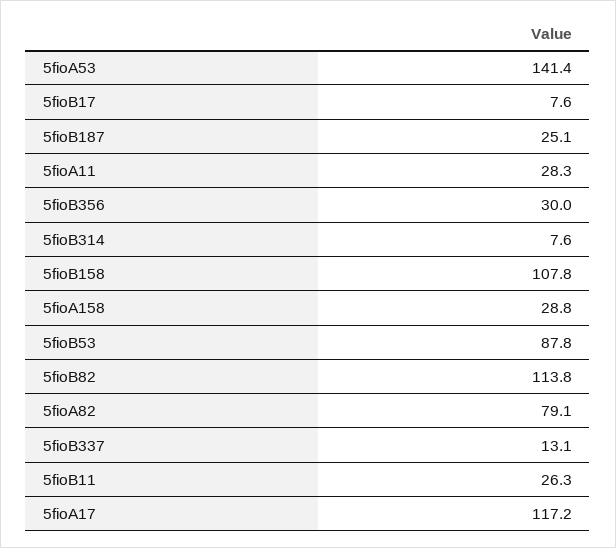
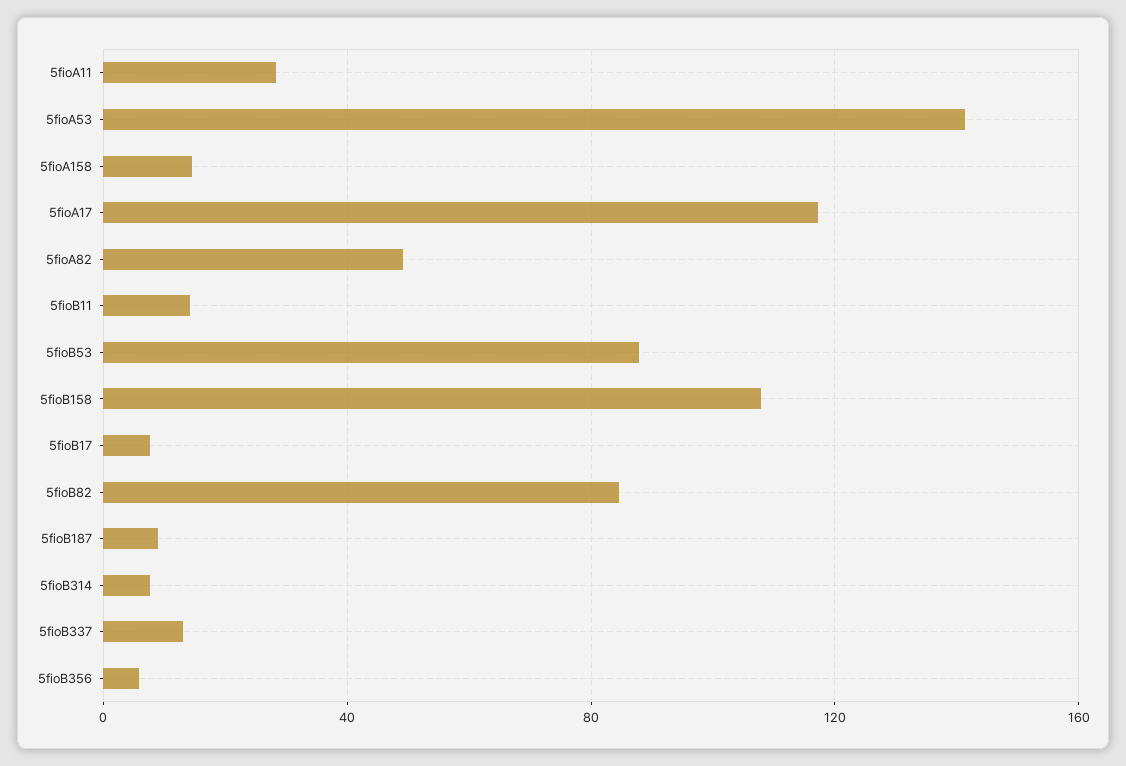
  {
    "5fioA53": 141.4,
    "5fioB17": 7.6,
-   "5fioB187": 25.1,
+   "5fioB187": 10,
    "5fioA11": 28.3,
-   "5fioB356": 30,
+   "5fioB356": 5,
    "5fioB314": 7.6,
    "5fioB158": 107.8,
-   "5fioA158": 28.8,
+   "5fioA158": 15,
    "5fioB53": 87.8,
-   "5fioB82": 113.8,
+   "5fioB82": 85,
-   "5fioA82": 79.1,
+   "5fioA82": 50,
    "5fioB337": 13.1,
-   "5fioB11": 26.3,
+   "5fioB11": 15,
    "5fioA17": 117.2
  }

